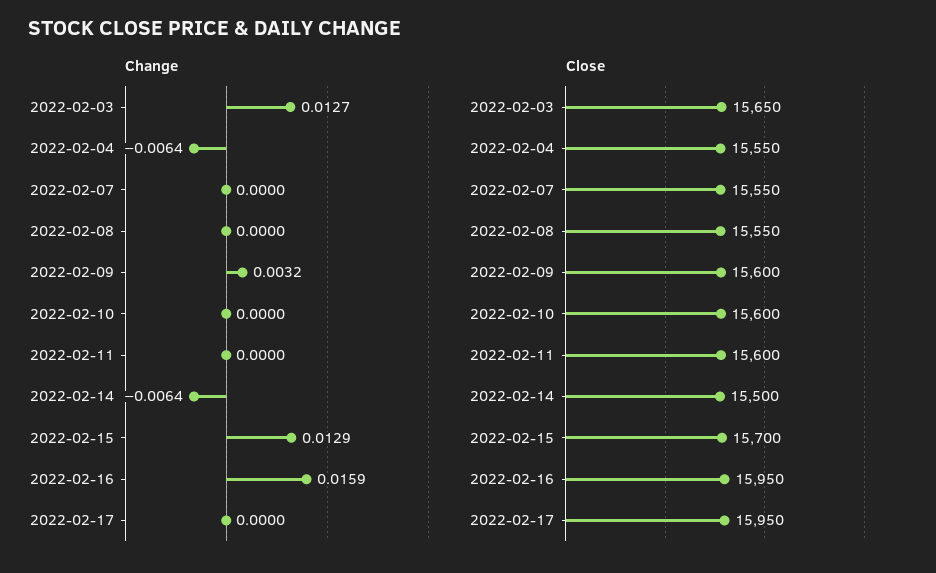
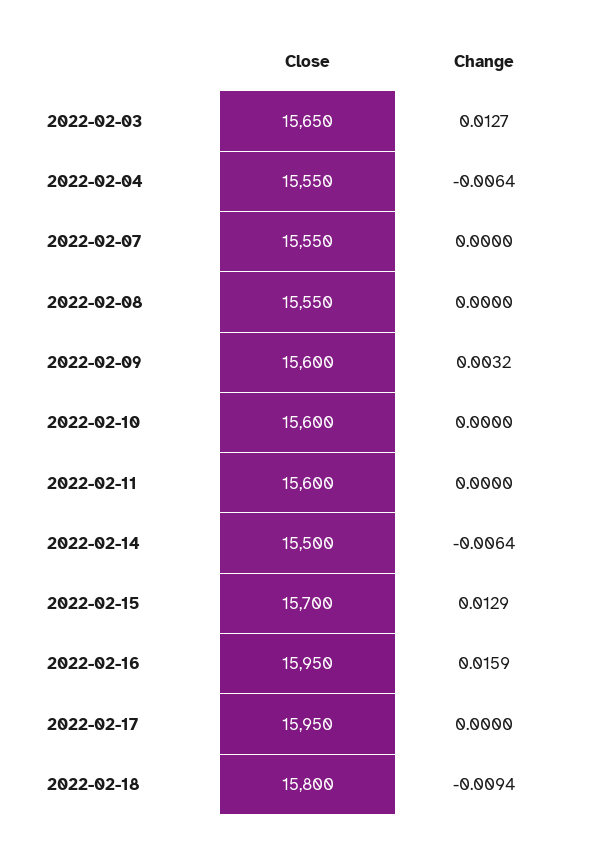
  {
    "Change": {
      "2022-02-03": 0.0127,
      "2022-02-04": -0.0064,
      "2022-02-07": 0,
      "2022-02-08": 0,
      "2022-02-09": 0.0032,
      "2022-02-10": 0,
      "2022-02-11": 0,
      "2022-02-14": -0.0064,
      "2022-02-15": 0.0129,
      "2022-02-16": 0.0159,
-     "2022-02-17": 0
+     "2022-02-17": 0,
+     "2022-02-18": -0.0094
    },
    "Close": {
      "2022-02-03": 15650,
      "2022-02-04": 15550,
      "2022-02-07": 15550,
      "2022-02-08": 15550,
      "2022-02-09": 15600,
      "2022-02-10": 15600,
      "2022-02-11": 15600,
      "2022-02-14": 15500,
      "2022-02-15": 15700,
      "2022-02-16": 15950,
-     "2022-02-17": 15950
+     "2022-02-17": 15950,
+     "2022-02-18": 15800
    }
  }

